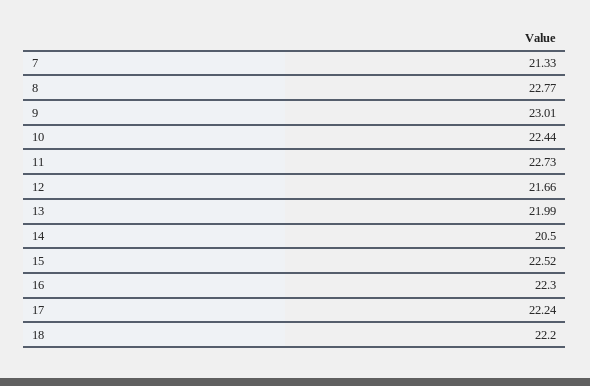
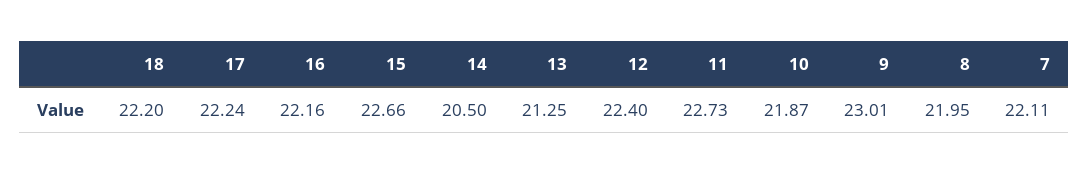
  {
-   "7": 21.33,
+   "7": 22.11,
-   "8": 22.77,
+   "8": 21.95,
    "9": 23.01,
-   "10": 22.44,
+   "10": 21.87,
    "11": 22.73,
-   "12": 21.66,
+   "12": 22.4,
-   "13": 21.99,
+   "13": 21.25,
    "14": 20.5,
-   "15": 22.52,
+   "15": 22.66,
-   "16": 22.3,
+   "16": 22.16,
    "17": 22.24,
    "18": 22.2
  }

